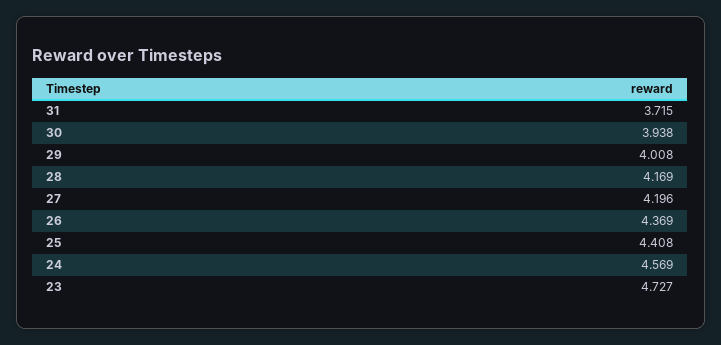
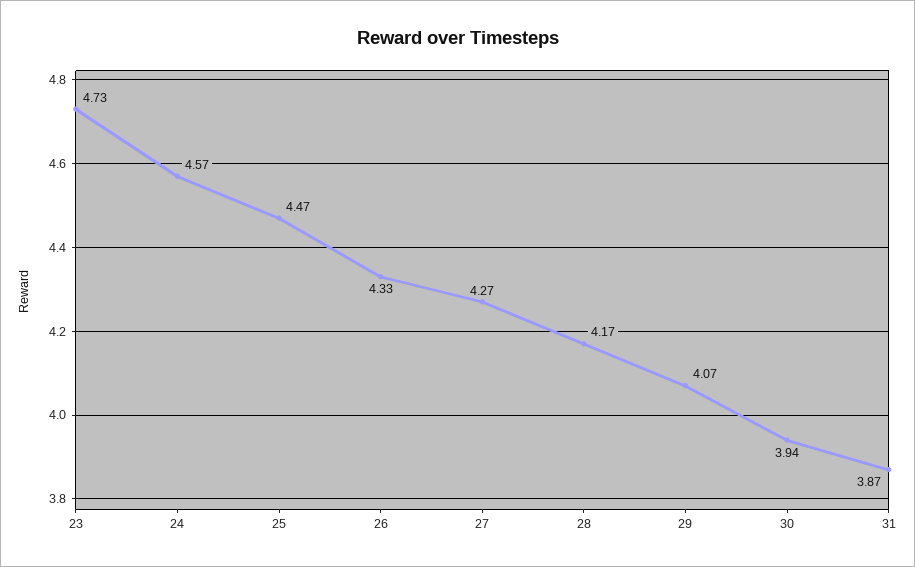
  {
-   "31": 3.715,
+   "31": 3.87,
    "30": 3.938,
-   "29": 4.008,
+   "29": 4.07,
    "28": 4.169,
-   "27": 4.196,
+   "27": 4.27,
-   "26": 4.369,
+   "26": 4.33,
-   "25": 4.408,
+   "25": 4.47,
    "24": 4.569,
    "23": 4.727
  }

